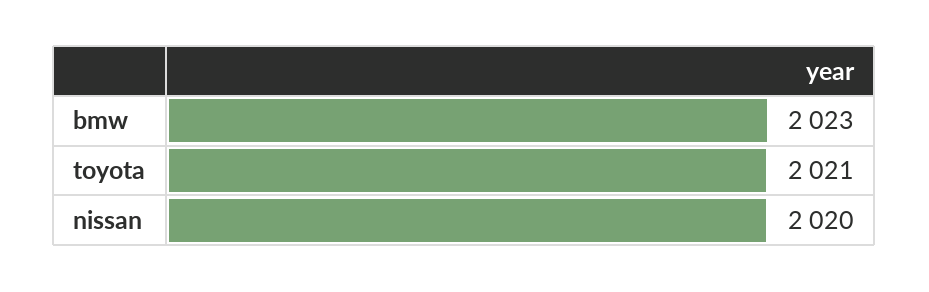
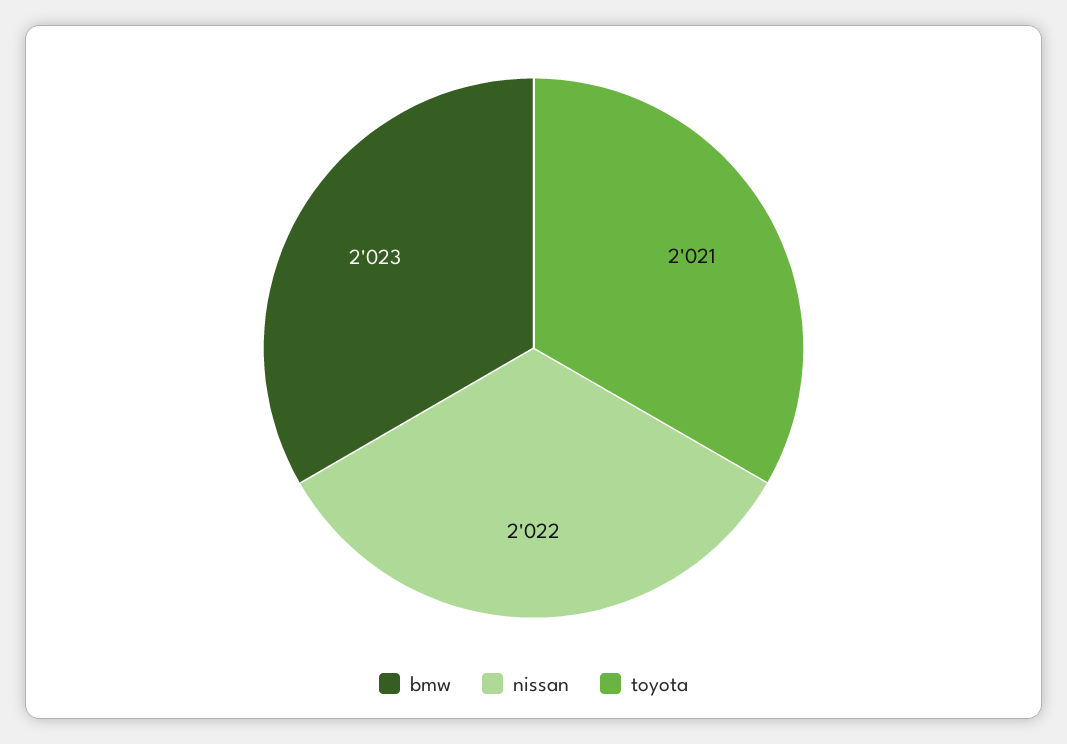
  {
    "bmw": 2023,
    "toyota": 2021,
-   "nissan": 2020
+   "nissan": 2022
  }

